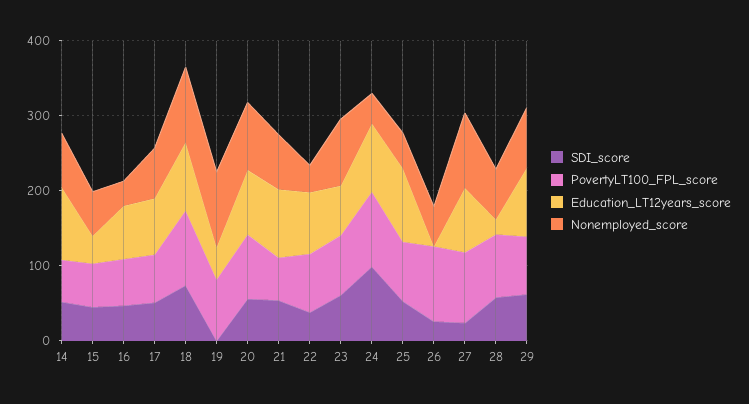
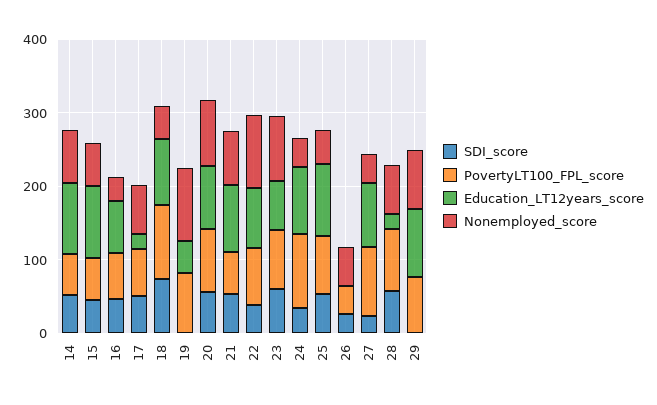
  {
    "SDI_score": {
      "14": 60,
      "15": 40,
      "16": 40,
      "17": 60,
      "18": 80,
      "19": 0,
      "20": 60,
      "21": 60,
      "22": 40,
      "23": 60,
-     "24": 100,
+     "24": 40,
      "25": 60,
      "26": 20,
      "27": 20,
      "28": 60,
-     "29": 60
+     "29": 0
    },
    "PovertyLT100_FPL_score": {
      "14": 60,
      "15": 60,
      "16": 60,
      "17": 60,
      "18": 100,
      "19": 80,
      "20": 80,
      "21": 60,
      "22": 80,
      "23": 80,
      "24": 100,
      "25": 80,
-     "26": 100,
+     "26": 40,
      "27": 100,
      "28": 80,
      "29": 80
    },
    "Education_LT12years_score": {
      "14": 100,
-     "15": 40,
+     "15": 100,
      "16": 80,
-     "17": 80,
+     "17": 20,
      "18": 100,
      "19": 40,
      "20": 80,
      "21": 100,
      "22": 80,
      "23": 60,
      "24": 100,
      "25": 100,
      "26": 0,
      "27": 80,
      "28": 20,
      "29": 100
    },
    "Nonemployed_score": {
      "14": 80,
      "15": 60,
      "16": 40,
      "17": 60,
-     "18": 100,
+     "18": 40,
      "19": 100,
      "20": 100,
      "21": 80,
-     "22": 40,
+     "22": 100,
      "23": 80,
      "24": 40,
      "25": 40,
      "26": 60,
-     "27": 100,
+     "27": 40,
      "28": 60,
      "29": 80
    }
  }

